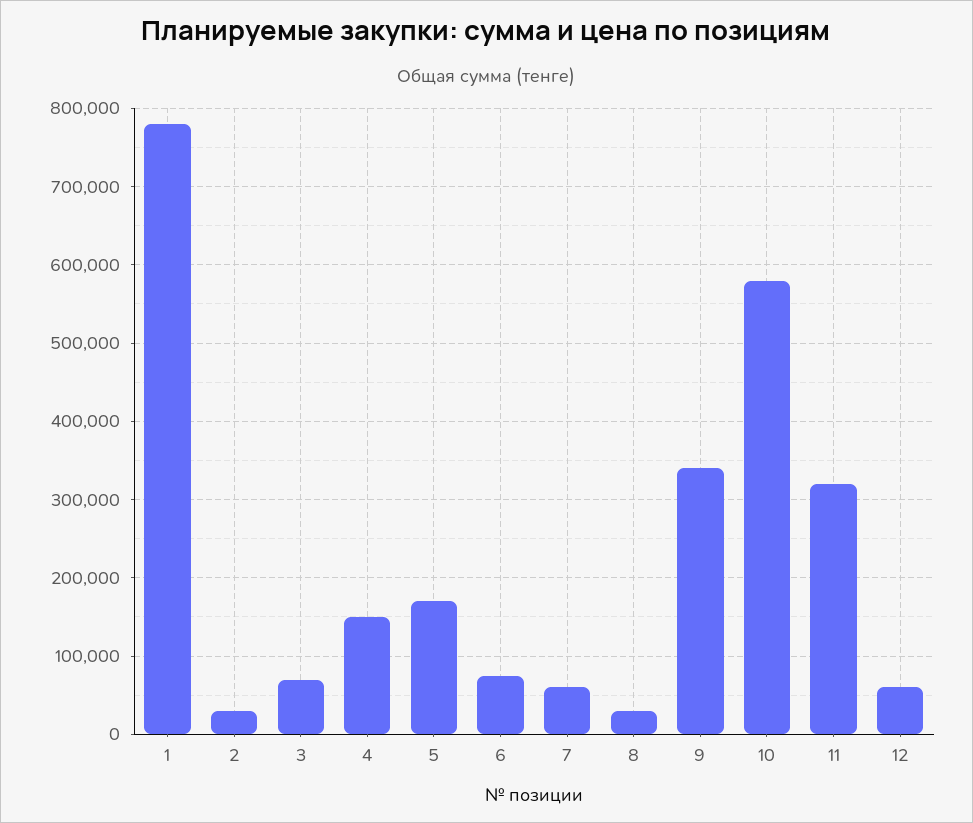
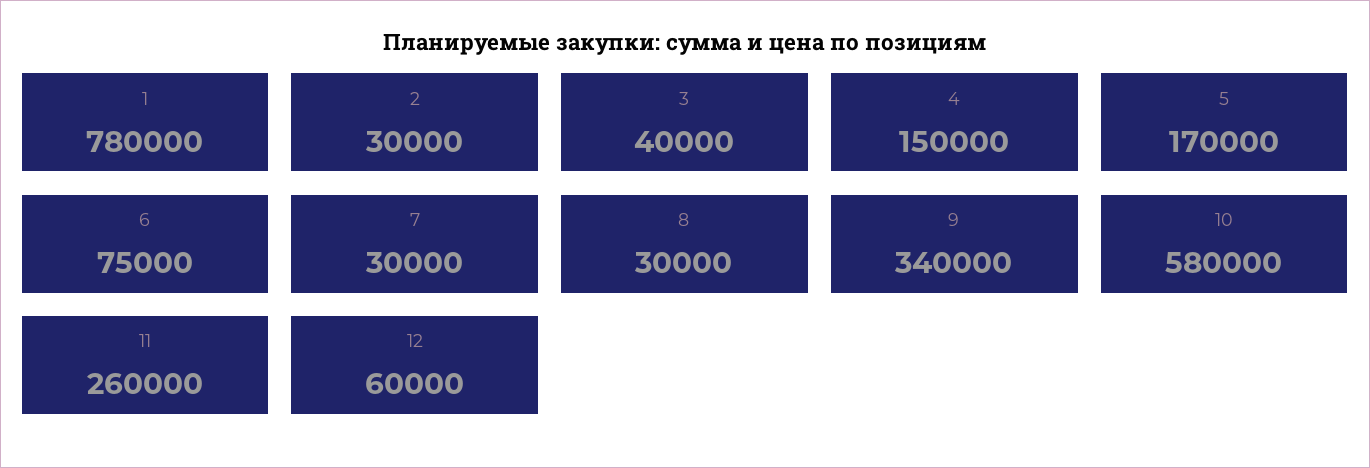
  {
    "1": 780000,
    "2": 30000,
-   "3": 70000,
+   "3": 40000,
    "4": 150000,
    "5": 170000,
    "6": 75000,
-   "7": 60000,
+   "7": 30000,
    "8": 30000,
    "9": 340000,
    "10": 580000,
-   "11": 320000,
+   "11": 260000,
    "12": 60000
  }

